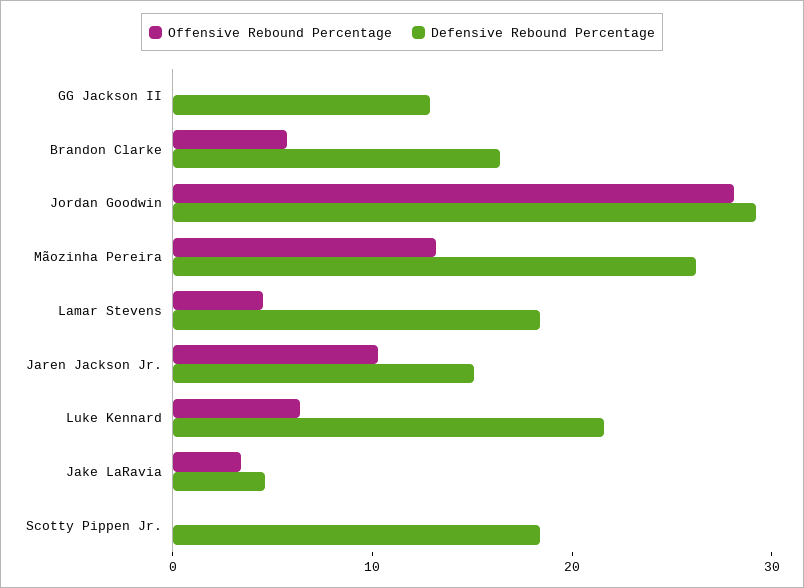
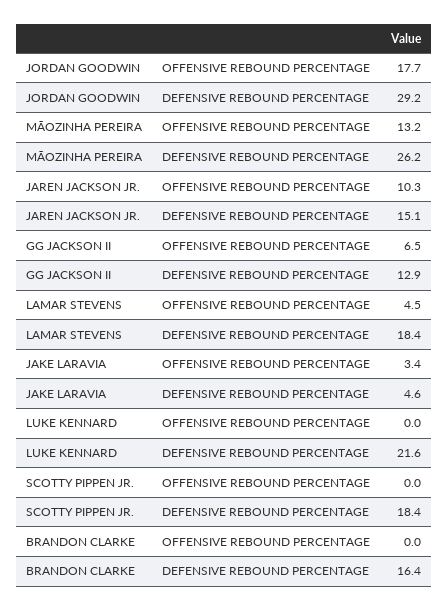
  {
    "Offensive Rebound Percentage": {
-     "GG Jackson II": 0,
+     "GG Jackson II": 6.5,
-     "Brandon Clarke": 6,
+     "Brandon Clarke": 0,
-     "Jordan Goodwin": 28,
+     "Jordan Goodwin": 17.7,
      "Mãozinha Pereira": 13.2,
      "Lamar Stevens": 4.5,
      "Jaren Jackson Jr.": 10.3,
-     "Luke Kennard": 6,
+     "Luke Kennard": 0,
      "Jake LaRavia": 3.4,
      "Scotty Pippen Jr.": 0
    },
    "Defensive Rebound Percentage": {
      "GG Jackson II": 12.9,
      "Brandon Clarke": 16.4,
      "Jordan Goodwin": 29.2,
      "Mãozinha Pereira": 26.2,
      "Lamar Stevens": 18.4,
      "Jaren Jackson Jr.": 15.1,
      "Luke Kennard": 21.6,
      "Jake LaRavia": 4.6,
      "Scotty Pippen Jr.": 18.4
    }
  }

